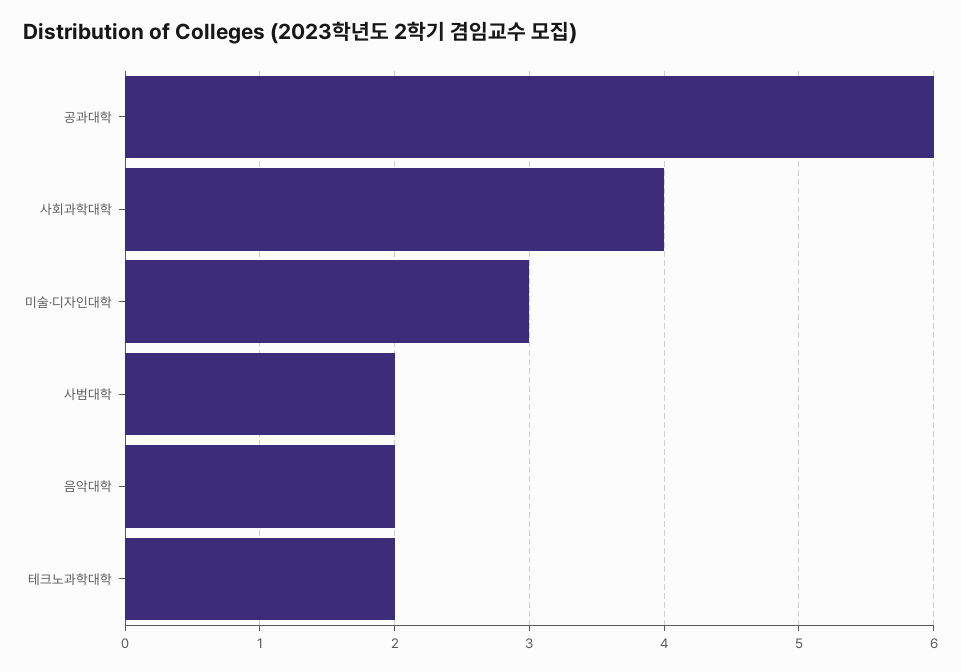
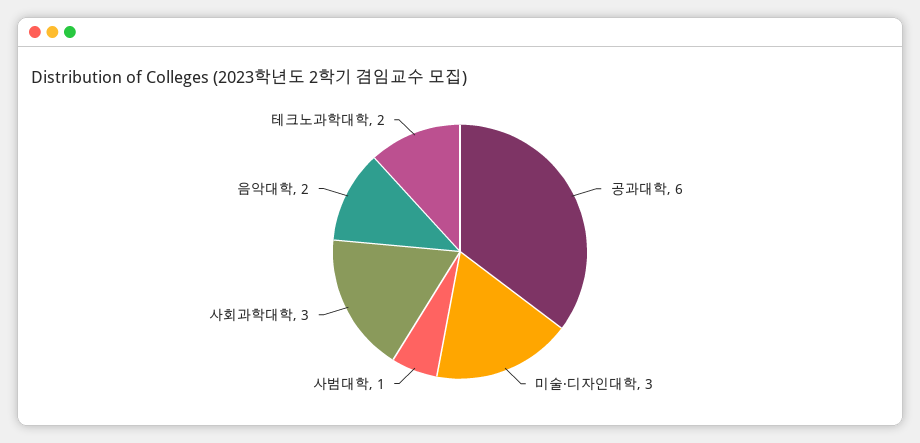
  {
    "공과대학": 6,
-   "사회과학대학": 4,
+   "사회과학대학": 3,
    "미술·디자인대학": 3,
-   "사범대학": 2,
+   "사범대학": 1,
    "음악대학": 2,
    "테크노과학대학": 2
  }

